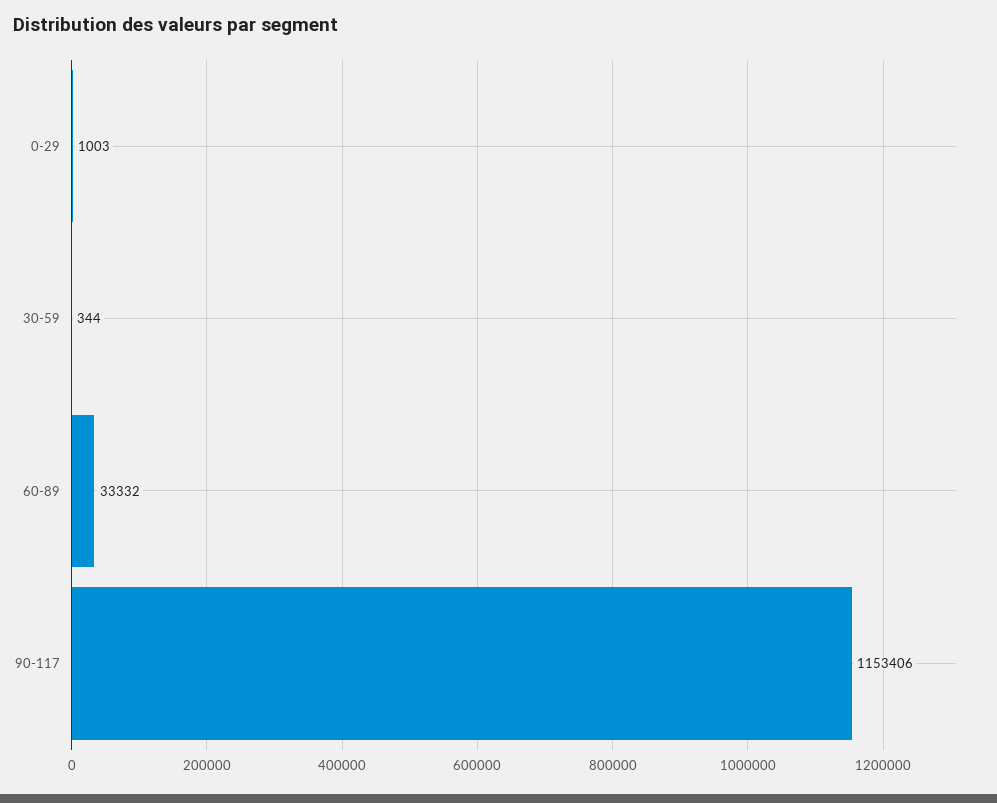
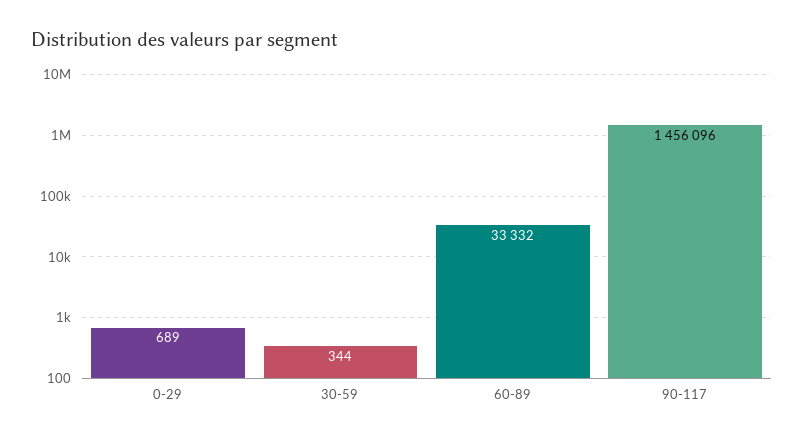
  {
-   "0-29": 1003,
+   "0-29": 689,
    "30-59": 344,
    "60-89": 33332,
-   "90-117": 1153406
+   "90-117": 1456096
  }

